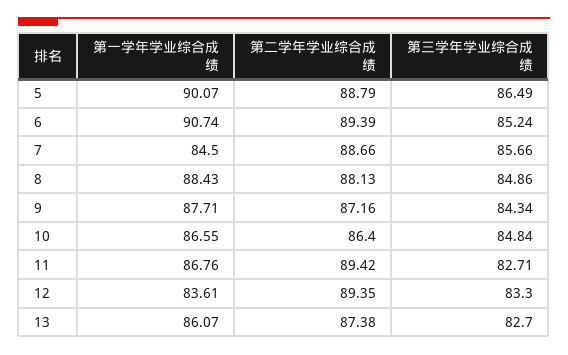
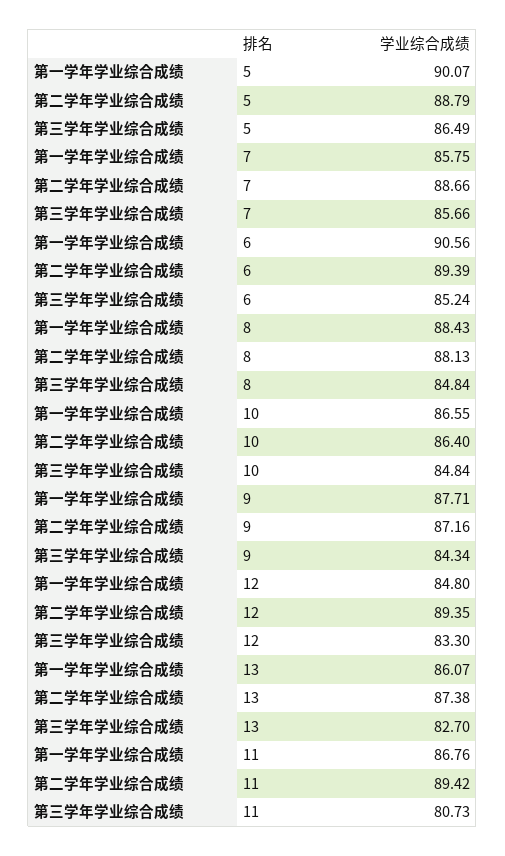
  {
    "第一学年学业综合成绩": {
      "5": 90.07,
-     "6": 90.74,
+     "6": 90.56,
-     "7": 84.5,
+     "7": 85.75,
      "8": 88.43,
      "9": 87.71,
      "10": 86.55,
      "11": 86.76,
-     "12": 83.61,
+     "12": 84.8,
      "13": 86.07
    },
    "第二学年学业综合成绩": {
      "5": 88.79,
      "6": 89.39,
      "7": 88.66,
      "8": 88.13,
      "9": 87.16,
      "10": 86.4,
      "11": 89.42,
      "12": 89.35,
      "13": 87.38
    },
    "第三学年学业综合成绩": {
      "5": 86.49,
      "6": 85.24,
      "7": 85.66,
-     "8": 84.86,
+     "8": 84.84,
      "9": 84.34,
      "10": 84.84,
-     "11": 82.71,
+     "11": 80.73,
      "12": 83.3,
      "13": 82.7
    }
  }

